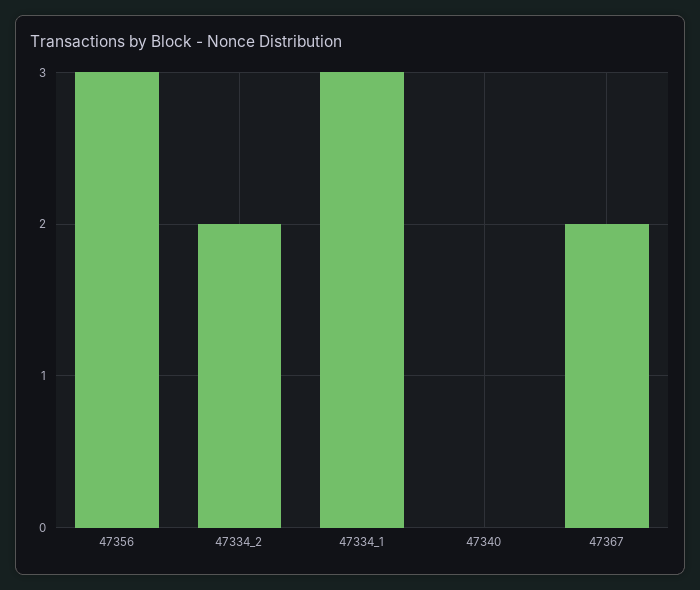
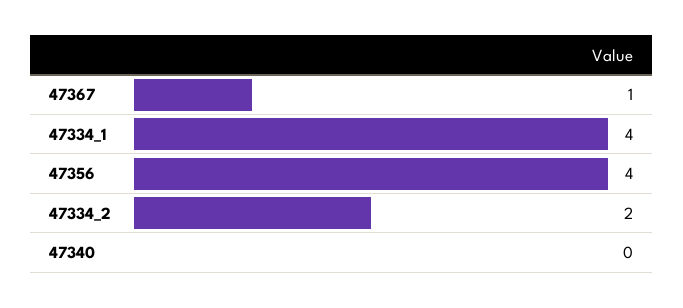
  {
-   "47356": 3,
+   "47356": 4,
    "47334_2": 2,
-   "47334_1": 3,
+   "47334_1": 4,
    "47340": 0,
-   "47367": 2
+   "47367": 1
  }

